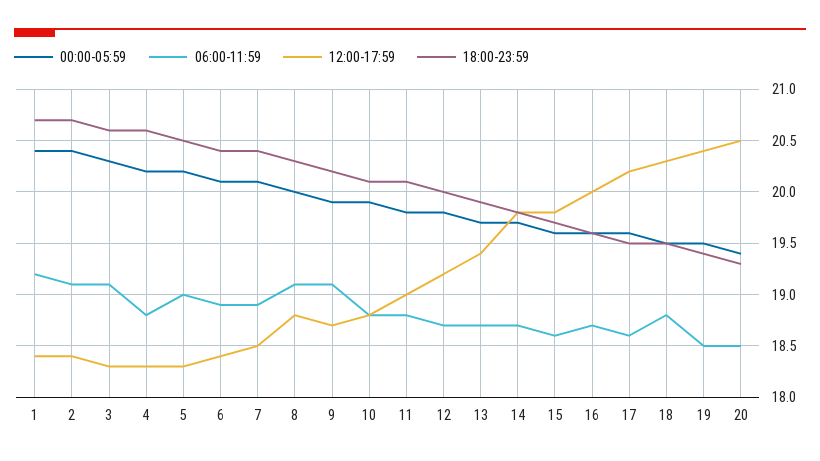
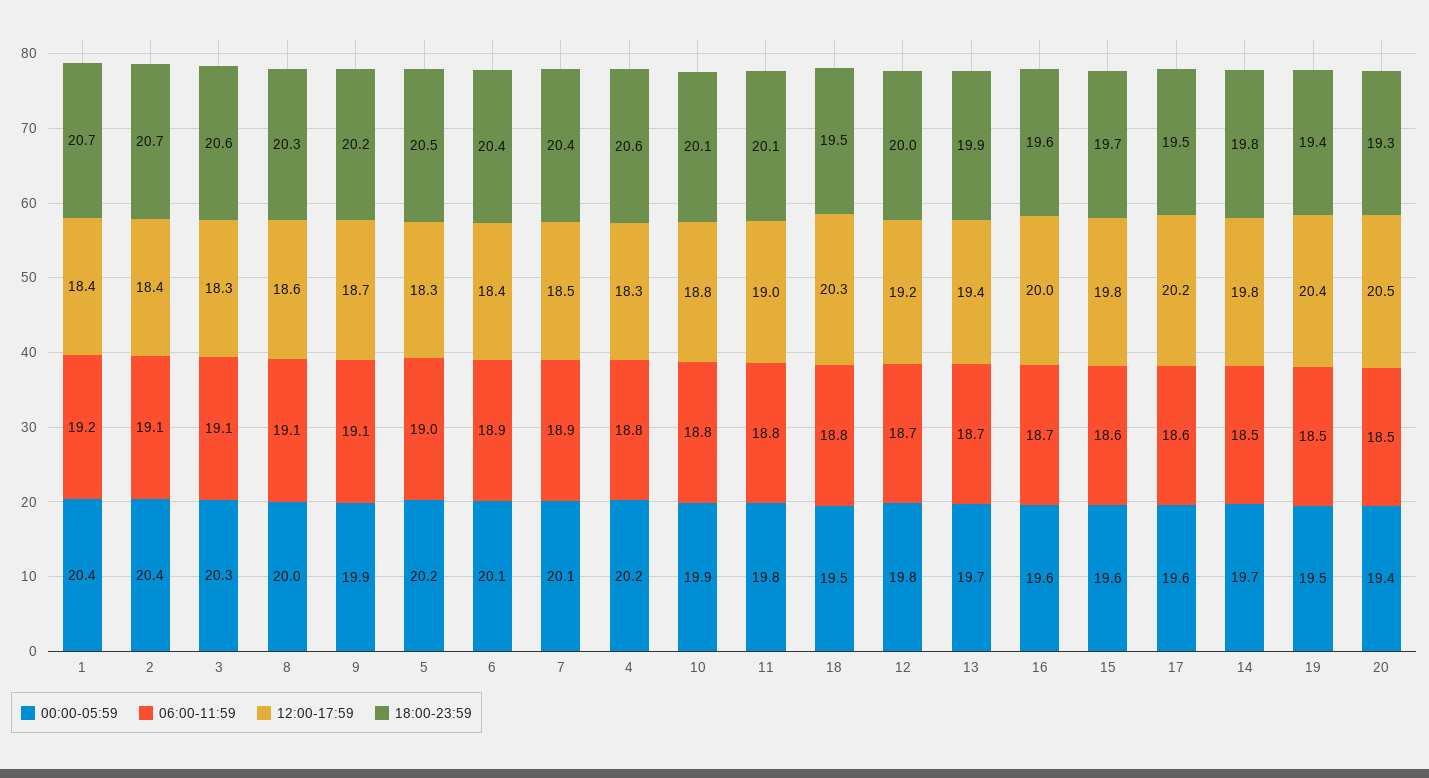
  {
    "00:00-05:59": {
      "1": 20.4,
      "2": 20.4,
      "3": 20.3,
      "4": 20.2,
      "5": 20.2,
      "6": 20.1,
      "7": 20.1,
      "8": 20,
      "9": 19.9,
      "10": 19.9,
      "11": 19.8,
      "12": 19.8,
      "13": 19.7,
      "14": 19.7,
      "15": 19.6,
      "16": 19.6,
      "17": 19.6,
      "18": 19.5,
      "19": 19.5,
      "20": 19.4
    },
    "06:00-11:59": {
      "1": 19.2,
      "2": 19.1,
      "3": 19.1,
      "4": 18.8,
      "5": 19,
      "6": 18.9,
      "7": 18.9,
      "8": 19.1,
      "9": 19.1,
      "10": 18.8,
      "11": 18.8,
      "12": 18.7,
      "13": 18.7,
-     "14": 18.7,
+     "14": 18.5,
      "15": 18.6,
      "16": 18.7,
      "17": 18.6,
      "18": 18.8,
      "19": 18.5,
      "20": 18.5
    },
    "12:00-17:59": {
      "1": 18.4,
      "2": 18.4,
      "3": 18.3,
      "4": 18.3,
      "5": 18.3,
      "6": 18.4,
      "7": 18.5,
-     "8": 18.8,
+     "8": 18.6,
      "9": 18.7,
      "10": 18.8,
      "11": 19,
      "12": 19.2,
      "13": 19.4,
      "14": 19.8,
      "15": 19.8,
      "16": 20,
      "17": 20.2,
      "18": 20.3,
      "19": 20.4,
      "20": 20.5
    },
    "18:00-23:59": {
      "1": 20.7,
      "2": 20.7,
      "3": 20.6,
      "4": 20.6,
      "5": 20.5,
      "6": 20.4,
      "7": 20.4,
      "8": 20.3,
      "9": 20.2,
      "10": 20.1,
      "11": 20.1,
      "12": 20,
      "13": 19.9,
      "14": 19.8,
      "15": 19.7,
      "16": 19.6,
      "17": 19.5,
      "18": 19.5,
      "19": 19.4,
      "20": 19.3
    }
  }

